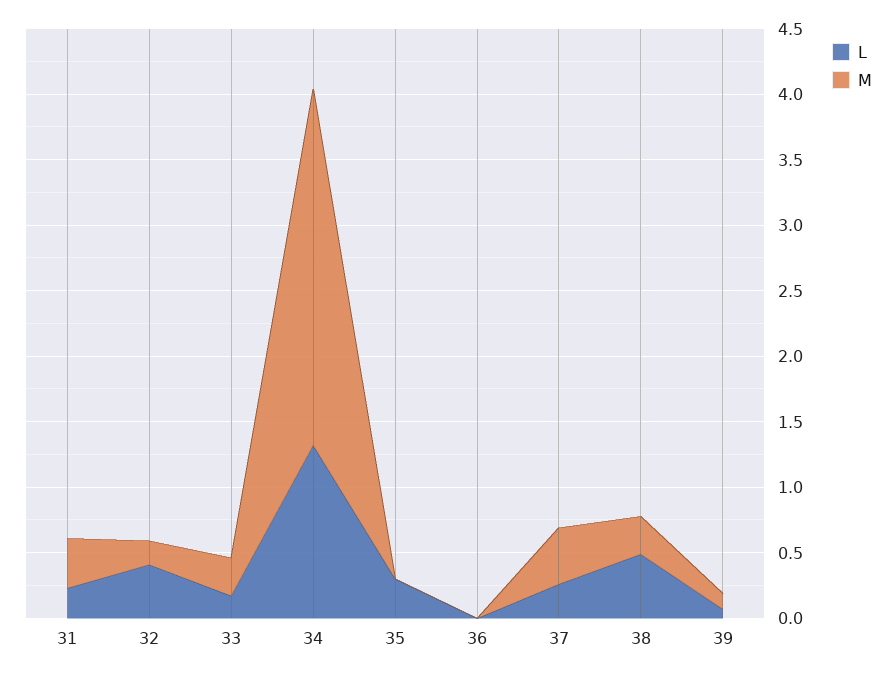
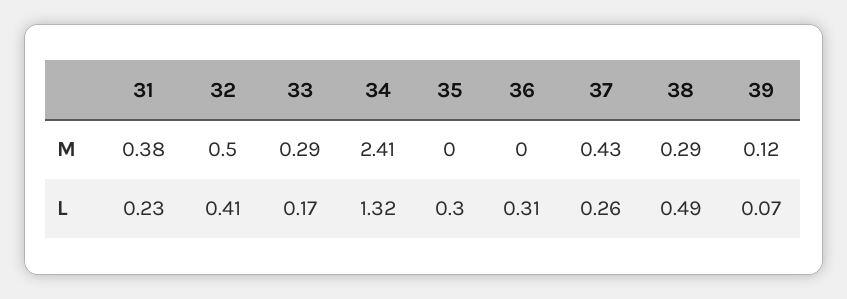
  {
    "L": {
      "31": 0.23,
      "32": 0.41,
      "33": 0.17,
      "34": 1.32,
      "35": 0.3,
-     "36": 0,
+     "36": 0.31,
      "37": 0.26,
      "38": 0.49,
      "39": 0.07
    },
    "M": {
      "31": 0.38,
-     "32": 0.2,
+     "32": 0.5,
      "33": 0.29,
-     "34": 2.7,
+     "34": 2.41,
      "35": 0,
      "36": 0,
      "37": 0.43,
      "38": 0.29,
      "39": 0.12
    }
  }

